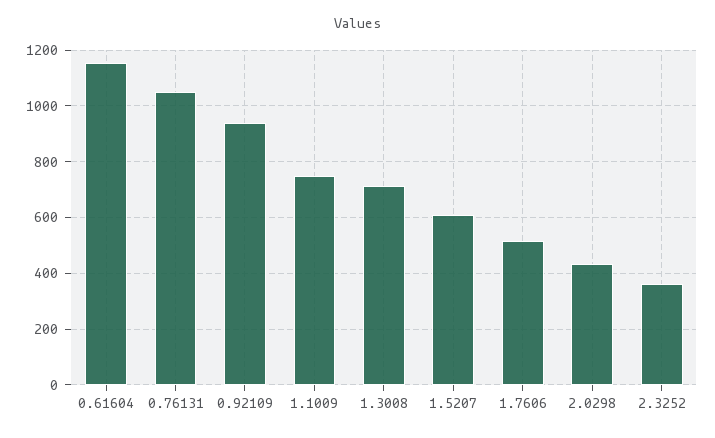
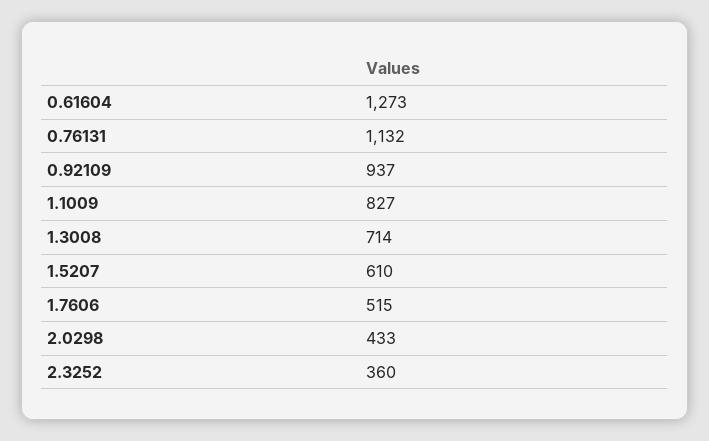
  {
-   "0.61604": 1150,
+   "0.61604": 1273,
-   "0.76131": 1050,
+   "0.76131": 1132,
    "0.92109": 937,
-   "1.1009": 750,
+   "1.1009": 827,
    "1.3008": 714,
    "1.5207": 610,
    "1.7606": 515,
    "2.0298": 433,
    "2.3252": 360
  }

